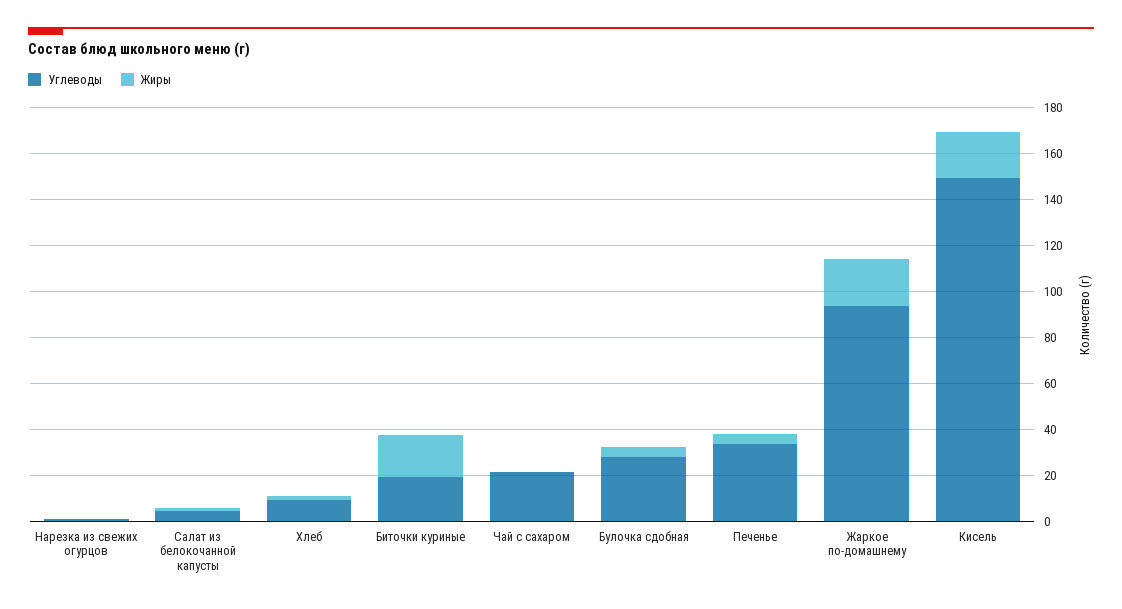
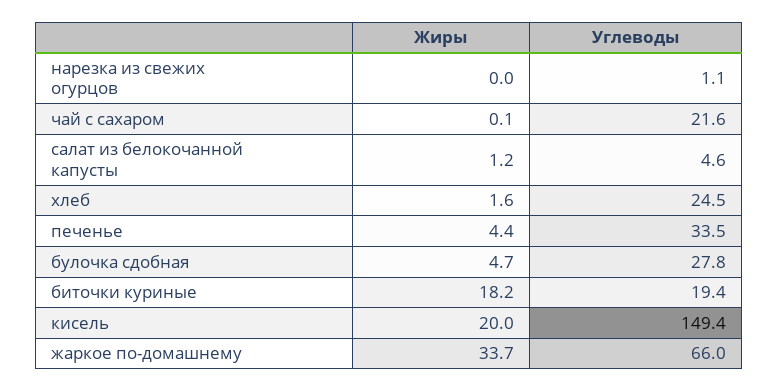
  {
    "Углеводы": {
      "Нарезка из свежих огурцов": 1.1,
      "Салат из белокочанной капусты": 4.6,
-     "Хлеб": 10,
+     "Хлеб": 24.5,
      "Биточки куриные": 19.4,
      "Чай с сахаром": 21.6,
      "Булочка сдобная": 27.8,
      "Печенье": 33.5,
-     "Жаркое по-домашнему": 95,
+     "Жаркое по-домашнему": 66,
      "Кисель": 149.4
    },
    "Жиры": {
      "Нарезка из свежих огурцов": 0,
      "Салат из белокочанной капусты": 1.2,
      "Хлеб": 1.6,
      "Биточки куриные": 18.2,
      "Чай с сахаром": 0.1,
      "Булочка сдобная": 4.7,
      "Печенье": 4.4,
-     "Жаркое по-домашнему": 20,
+     "Жаркое по-домашнему": 33.7,
      "Кисель": 20
    }
  }

